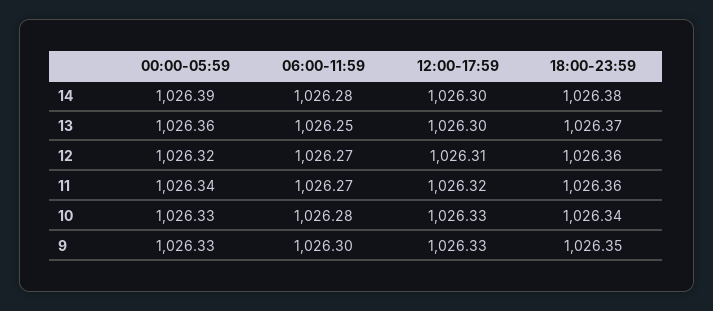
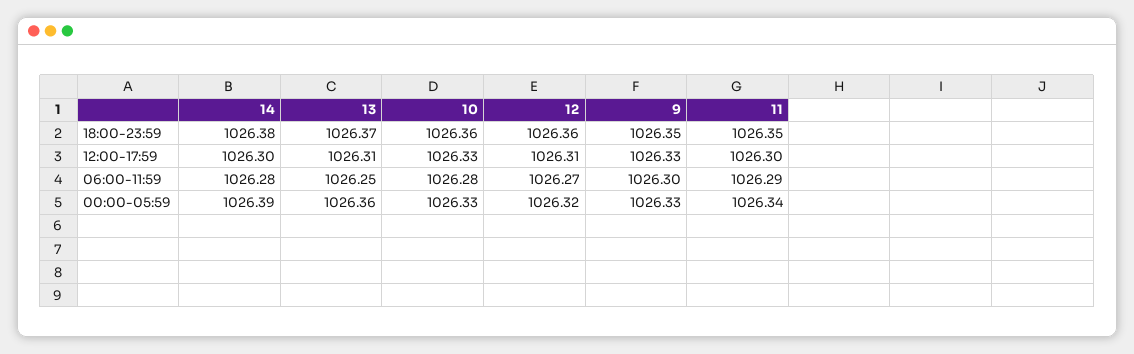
  {
    "00:00-05:59": {
      "14": 1026.39,
      "13": 1026.36,
      "12": 1026.32,
      "11": 1026.34,
      "10": 1026.33,
      "9": 1026.33
    },
    "06:00-11:59": {
      "14": 1026.28,
      "13": 1026.25,
      "12": 1026.27,
-     "11": 1026.27,
+     "11": 1026.29,
      "10": 1026.28,
      "9": 1026.3
    },
    "12:00-17:59": {
      "14": 1026.3,
-     "13": 1026.3,
+     "13": 1026.31,
      "12": 1026.31,
-     "11": 1026.32,
+     "11": 1026.3,
      "10": 1026.33,
      "9": 1026.33
    },
    "18:00-23:59": {
      "14": 1026.38,
      "13": 1026.37,
      "12": 1026.36,
-     "11": 1026.36,
+     "11": 1026.35,
-     "10": 1026.34,
+     "10": 1026.36,
      "9": 1026.35
    }
  }

